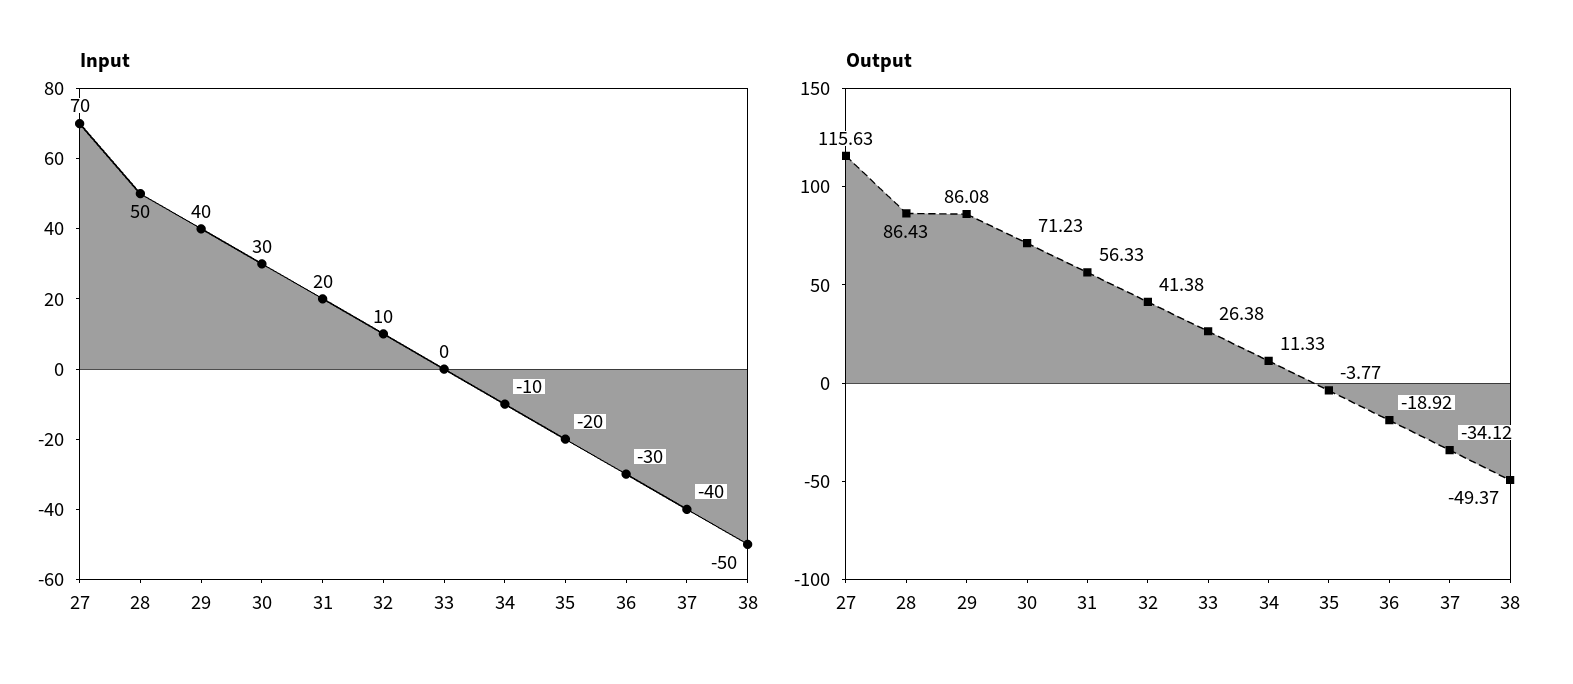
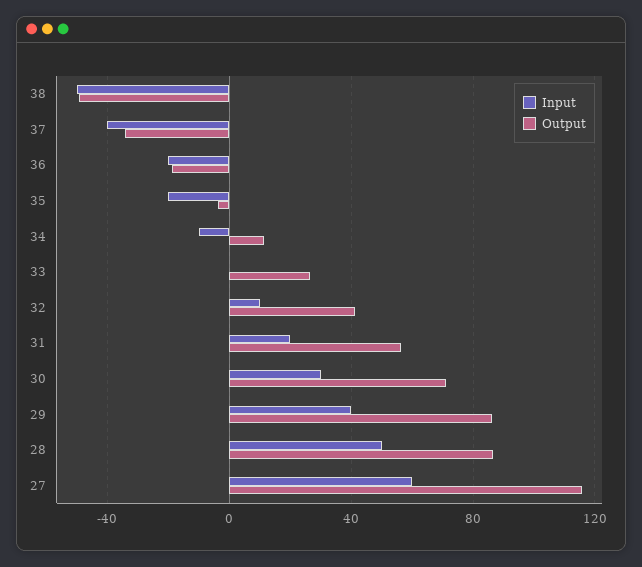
  {
    "Input": {
-     "27": 70,
+     "27": 60,
      "28": 50,
      "29": 40,
      "30": 30,
      "31": 20,
      "32": 10,
      "33": 0,
      "34": -10,
      "35": -20,
-     "36": -30,
+     "36": -20,
      "37": -40,
      "38": -50
    },
    "Output": {
      "27": 115.63,
      "28": 86.43,
      "29": 86.08,
      "30": 71.23,
      "31": 56.33,
      "32": 41.38,
      "33": 26.38,
      "34": 11.33,
      "35": -3.77,
      "36": -18.92,
      "37": -34.12,
      "38": -49.37
    }
  }

